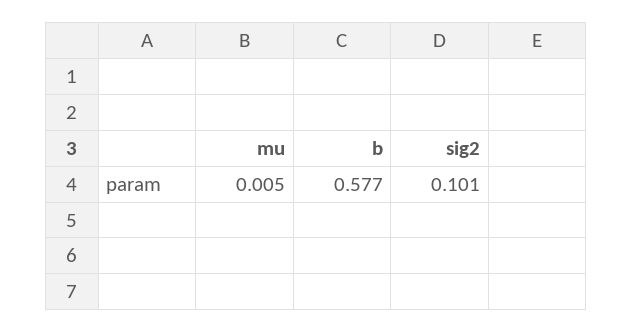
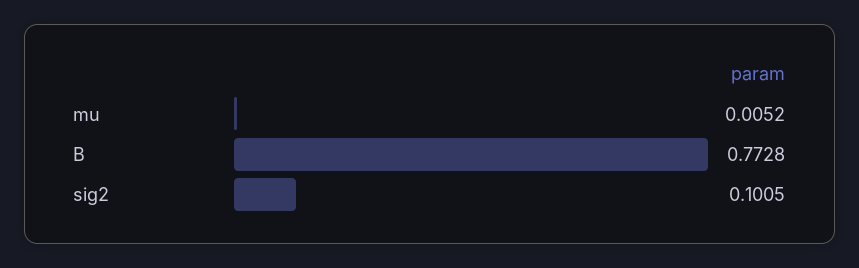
  {
    "mu": 0.0052,
-   "b": 0.577,
+   "b": 0.7728,
    "sig2": 0.1005
  }

